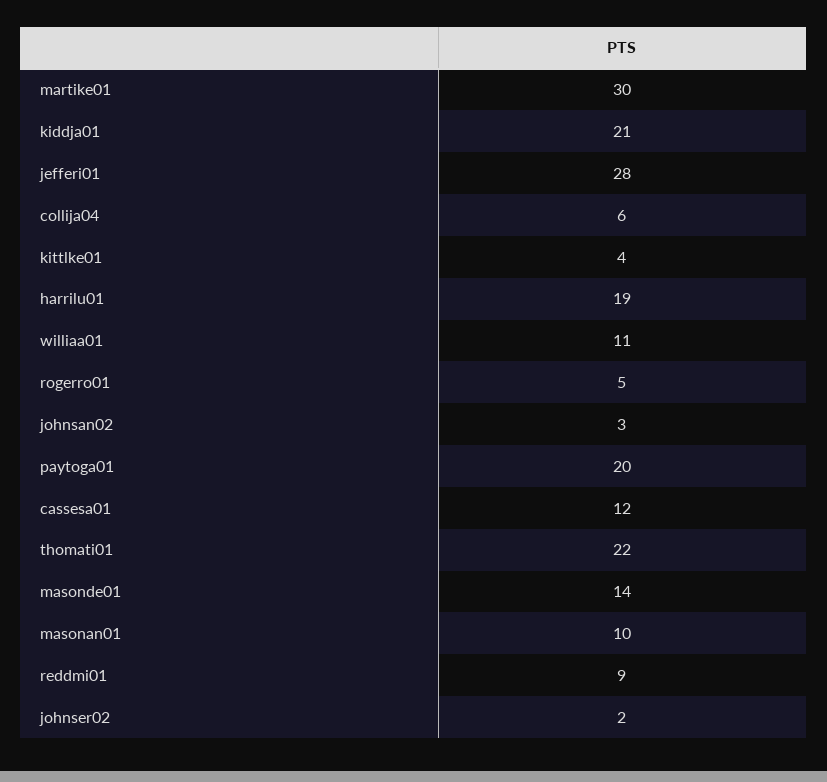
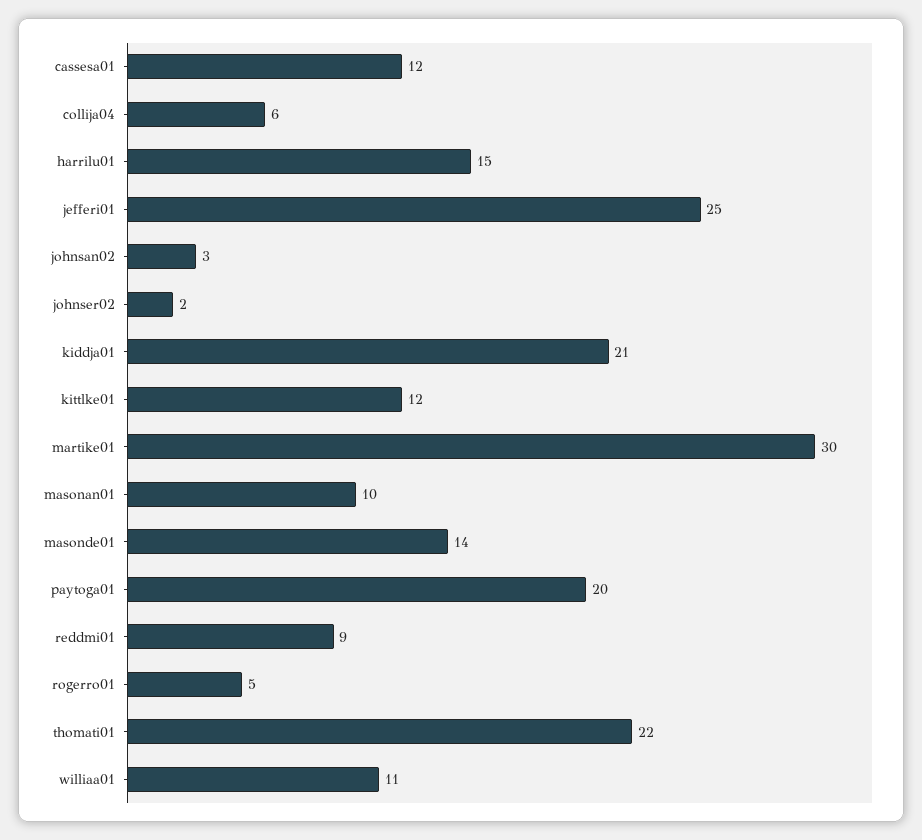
  {
    "martike01": 30,
    "kiddja01": 21,
-   "jefferi01": 28,
+   "jefferi01": 25,
    "collija04": 6,
-   "kittlke01": 4,
+   "kittlke01": 12,
-   "harrilu01": 19,
+   "harrilu01": 15,
    "williaa01": 11,
    "rogerro01": 5,
    "johnsan02": 3,
    "paytoga01": 20,
    "cassesa01": 12,
    "thomati01": 22,
    "masonde01": 14,
    "masonan01": 10,
    "reddmi01": 9,
    "johnser02": 2
  }

